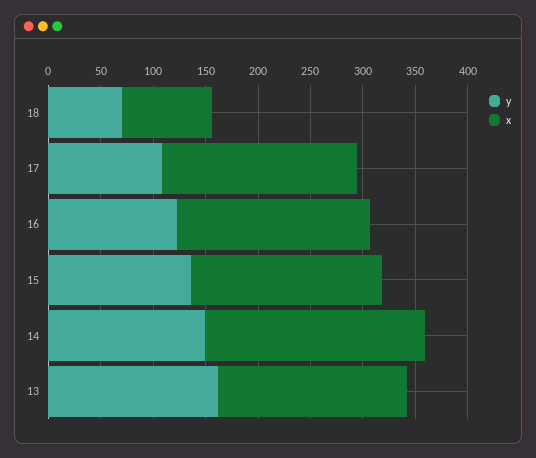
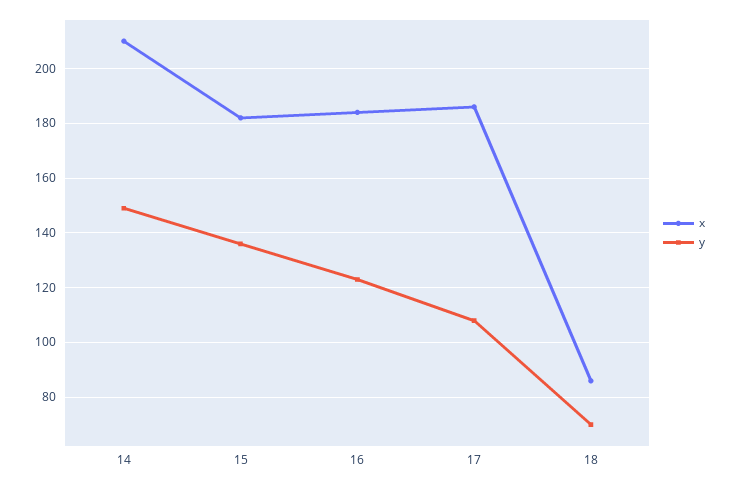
  {
    "y": {
      "18": 70,
      "17": 110,
      "16": 125,
      "15": 135,
-     "14": 150,
+     "14": 150
-     "13": 160
    },
    "x": {
      "18": 85,
      "17": 185,
      "16": 185,
      "15": 180,
-     "14": 210,
+     "14": 210
-     "13": 180
    }
  }

